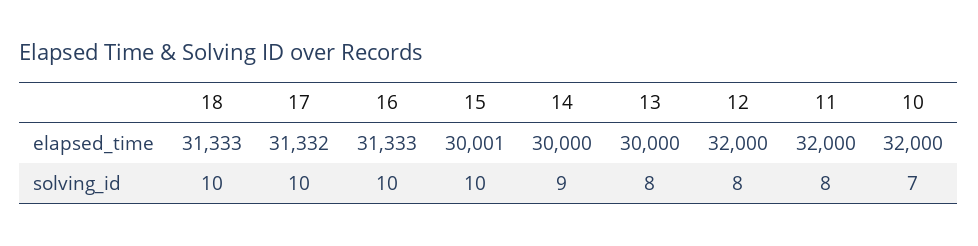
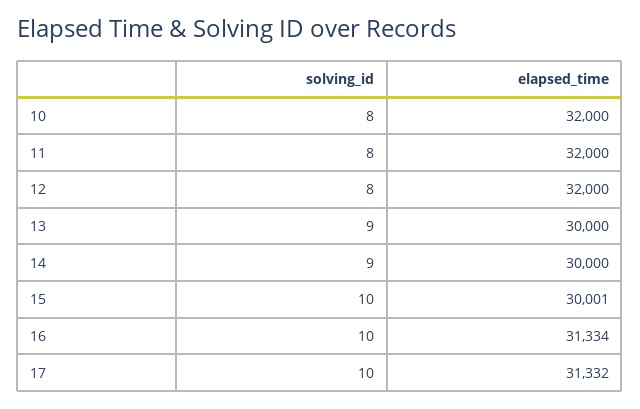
  {
-   "18": {
-     "elapsed_time": 31333,
-     "solving_id": 10
-   },
    "17": {
      "elapsed_time": 31332,
      "solving_id": 10
    },
    "16": {
-     "elapsed_time": 31333,
+     "elapsed_time": 31334,
      "solving_id": 10
    },
    "15": {
      "elapsed_time": 30001,
      "solving_id": 10
    },
    "14": {
      "elapsed_time": 30000,
      "solving_id": 9
    },
    "13": {
      "elapsed_time": 30000,
-     "solving_id": 8
+     "solving_id": 9
    },
    "12": {
      "elapsed_time": 32000,
      "solving_id": 8
    },
    "11": {
      "elapsed_time": 32000,
      "solving_id": 8
    },
    "10": {
      "elapsed_time": 32000,
-     "solving_id": 7
+     "solving_id": 8
    }
  }

